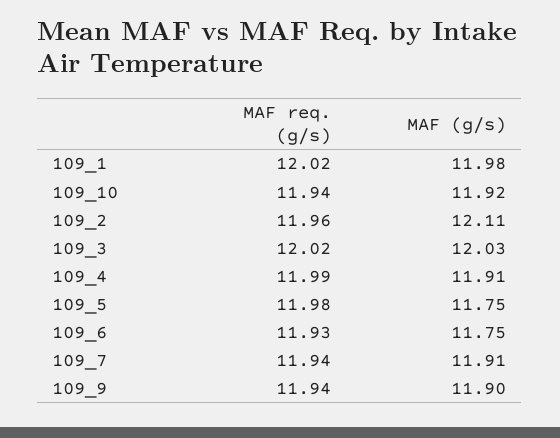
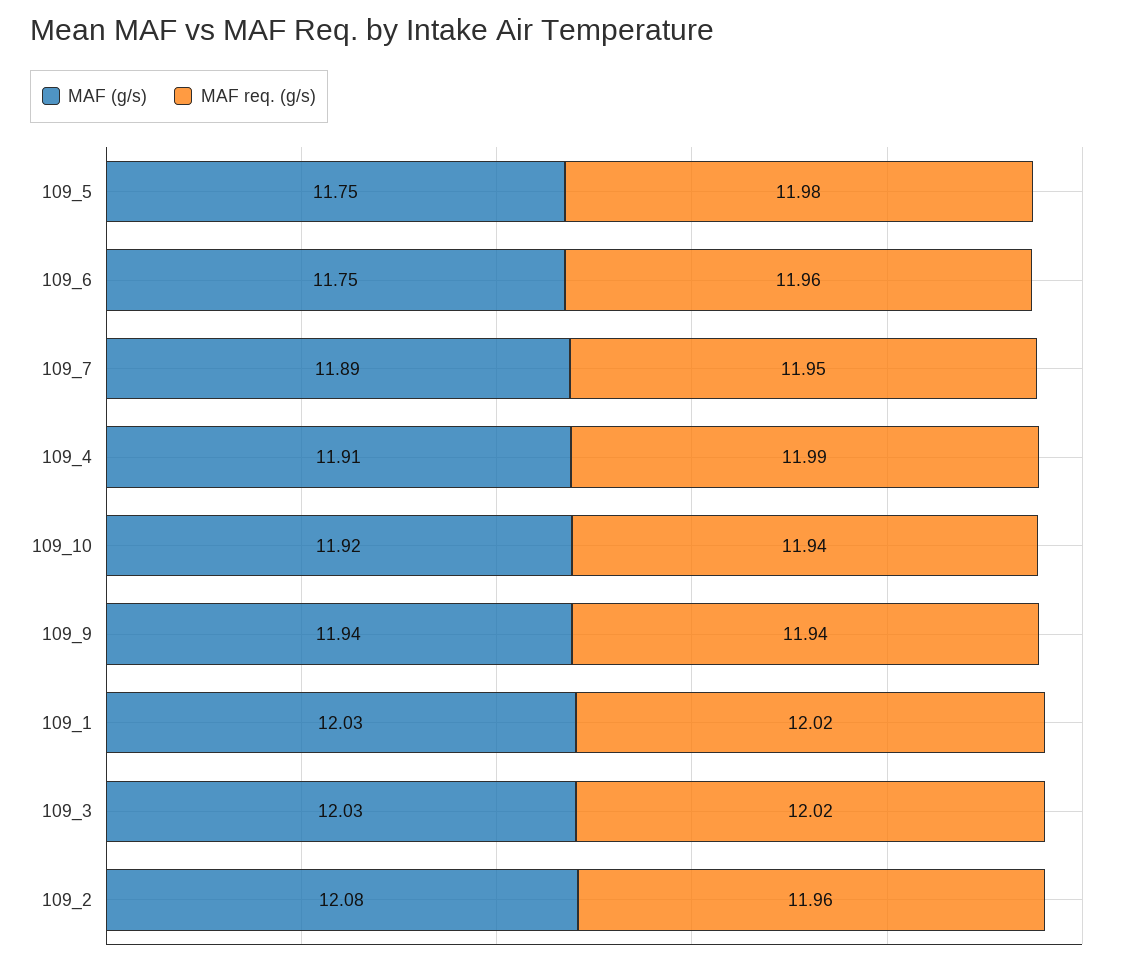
  {
    "MAF req. (g/s)": {
      "109_1": 12.02,
      "109_10": 11.94,
      "109_2": 11.96,
      "109_3": 12.02,
      "109_4": 11.99,
      "109_5": 11.98,
-     "109_6": 11.93,
+     "109_6": 11.96,
-     "109_7": 11.94,
+     "109_7": 11.95,
      "109_9": 11.94
    },
    "MAF (g/s)": {
-     "109_1": 11.98,
+     "109_1": 12.03,
      "109_10": 11.92,
-     "109_2": 12.11,
+     "109_2": 12.08,
      "109_3": 12.03,
      "109_4": 11.91,
      "109_5": 11.75,
      "109_6": 11.75,
-     "109_7": 11.91,
+     "109_7": 11.89,
-     "109_9": 11.9
+     "109_9": 11.94
    }
  }

